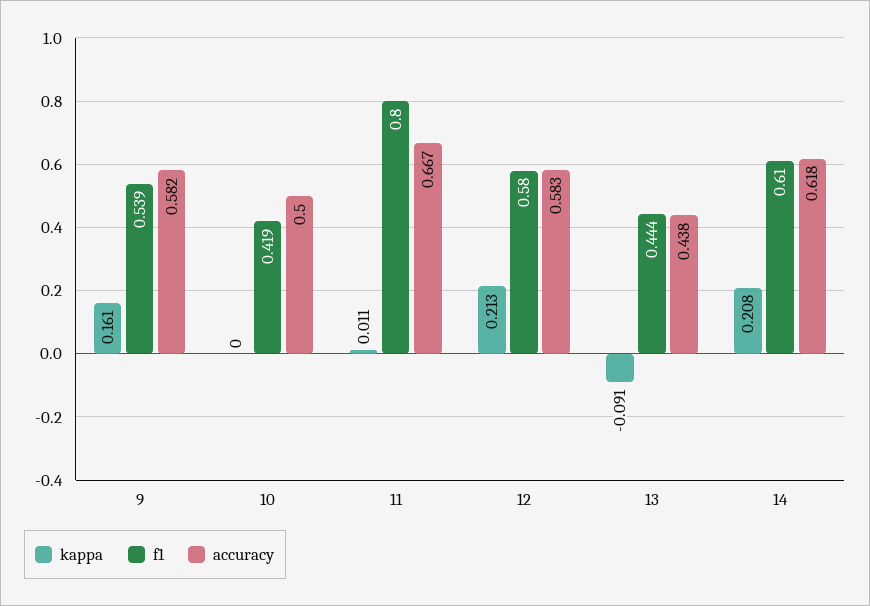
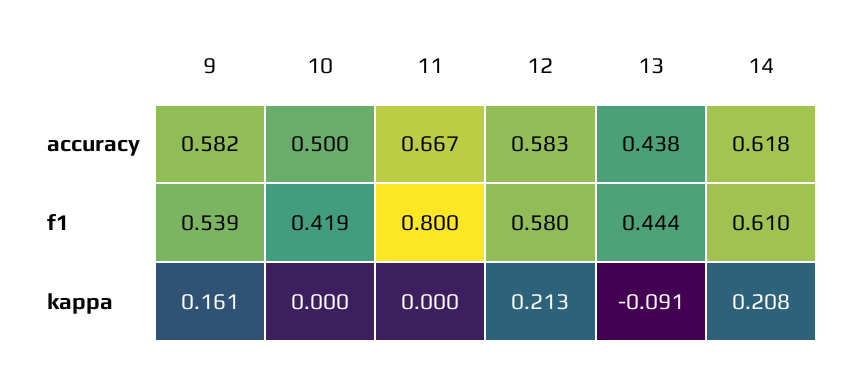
  {
    "kappa": {
      "9": 0.161,
      "10": 0,
-     "11": 0.011,
+     "11": 0,
      "12": 0.213,
      "13": -0.091,
      "14": 0.208
    },
    "f1": {
      "9": 0.539,
      "10": 0.419,
      "11": 0.8,
      "12": 0.58,
      "13": 0.444,
      "14": 0.61
    },
    "accuracy": {
      "9": 0.582,
      "10": 0.5,
      "11": 0.667,
      "12": 0.583,
      "13": 0.438,
      "14": 0.618
    }
  }

